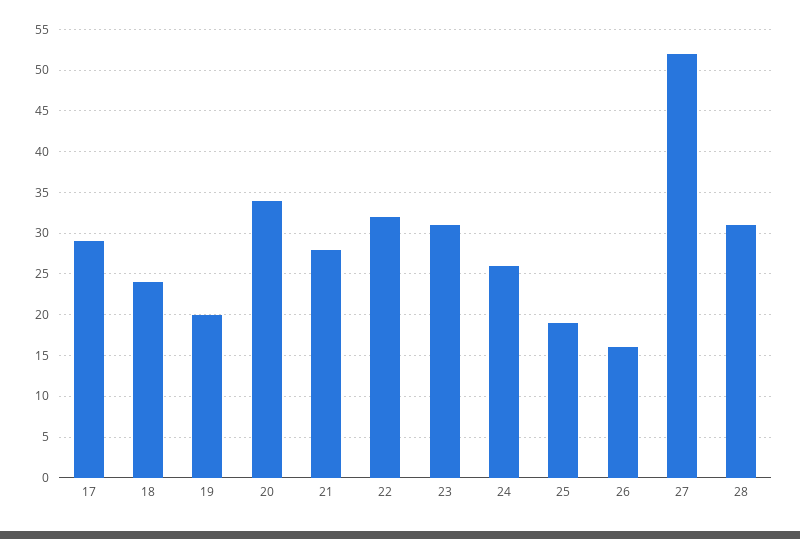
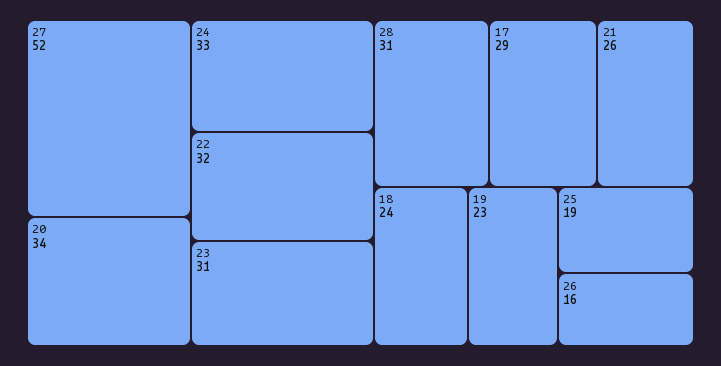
  {
    "17": 29,
    "18": 24,
-   "19": 20,
+   "19": 23,
    "20": 34,
-   "21": 28,
+   "21": 26,
    "22": 32,
    "23": 31,
-   "24": 26,
+   "24": 33,
    "25": 19,
    "26": 16,
    "27": 52,
    "28": 31
  }

